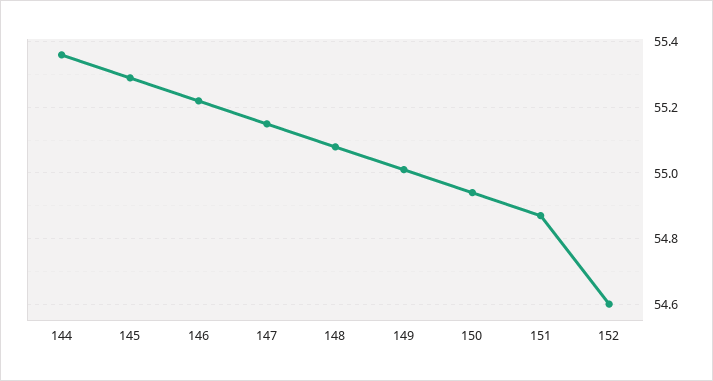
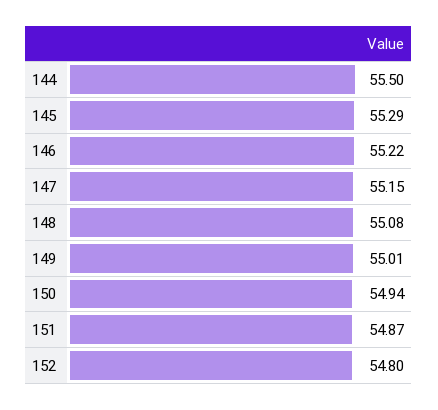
  {
-   "144": 55.35,
+   "144": 55.5,
    "145": 55.29,
    "146": 55.22,
    "147": 55.15,
    "148": 55.08,
    "149": 55.01,
    "150": 54.94,
    "151": 54.87,
-   "152": 54.6
+   "152": 54.8
  }

